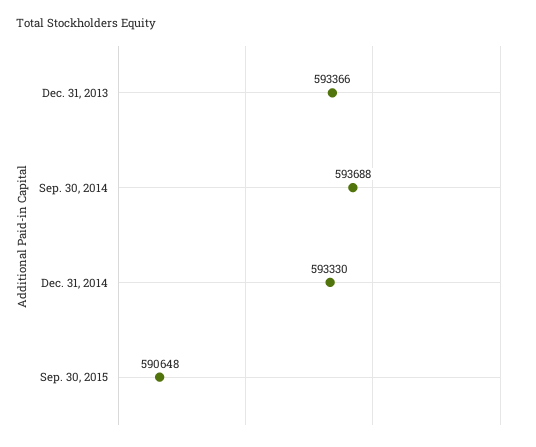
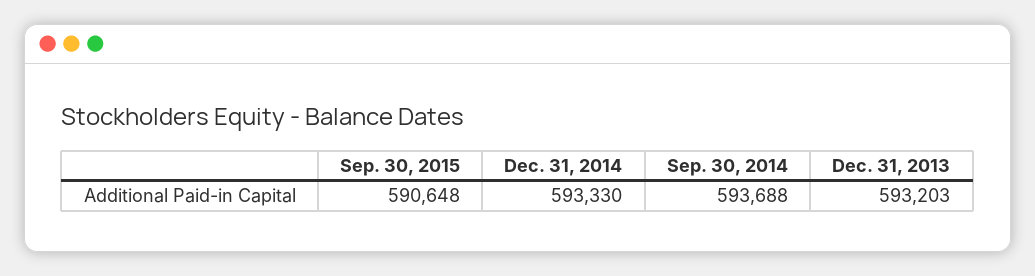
  {
-   "Dec. 31, 2013": 593366,
+   "Dec. 31, 2013": 593203,
    "Sep. 30, 2014": 593688,
    "Dec. 31, 2014": 593330,
    "Sep. 30, 2015": 590648
  }

